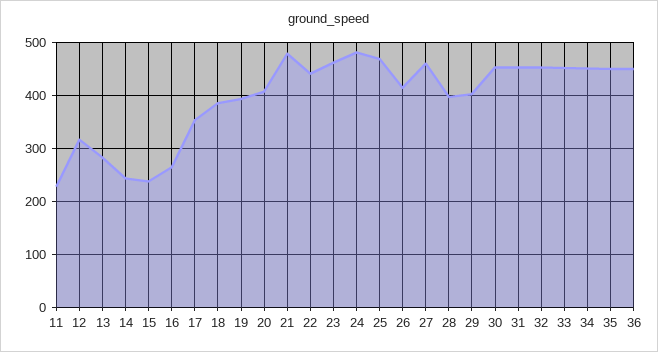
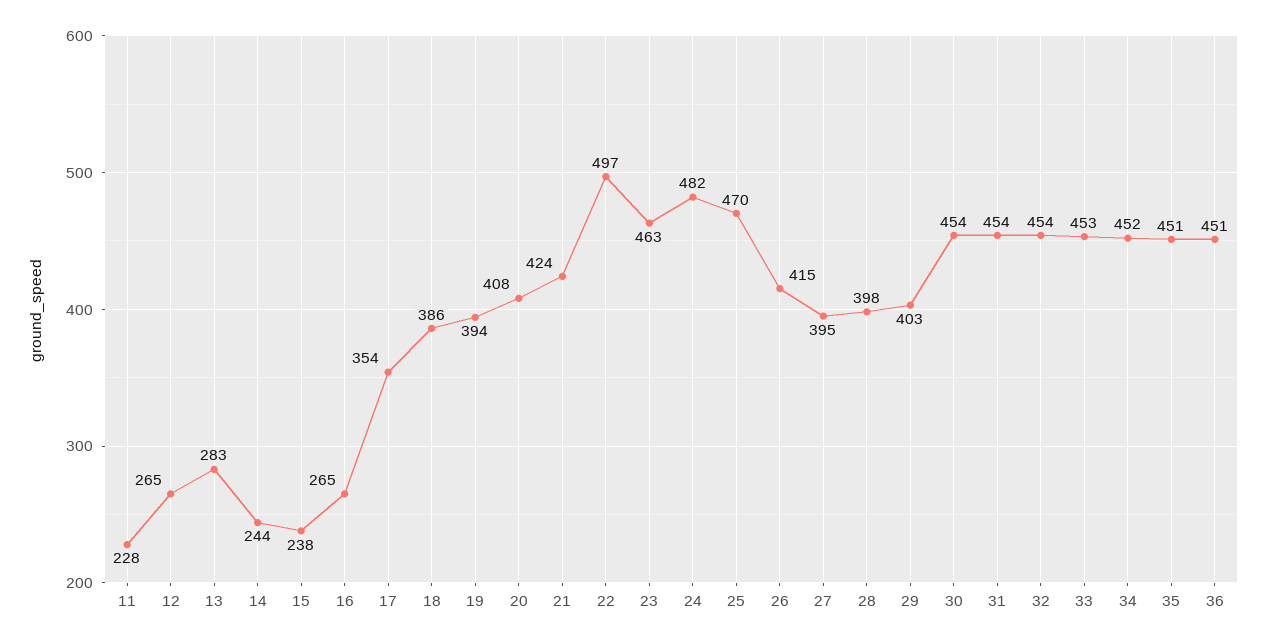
  {
    "11": 228,
-   "12": 320,
+   "12": 265,
    "13": 283,
    "14": 244,
    "15": 238,
    "16": 265,
    "17": 354,
    "18": 386,
    "19": 394,
    "20": 408,
-   "21": 480,
+   "21": 424,
-   "22": 440,
+   "22": 497,
    "23": 463,
    "24": 482,
    "25": 470,
    "26": 415,
-   "27": 460,
+   "27": 395,
    "28": 398,
    "29": 403,
    "30": 454,
    "31": 454,
    "32": 454,
    "33": 453,
    "34": 452,
    "35": 451,
    "36": 451
  }

